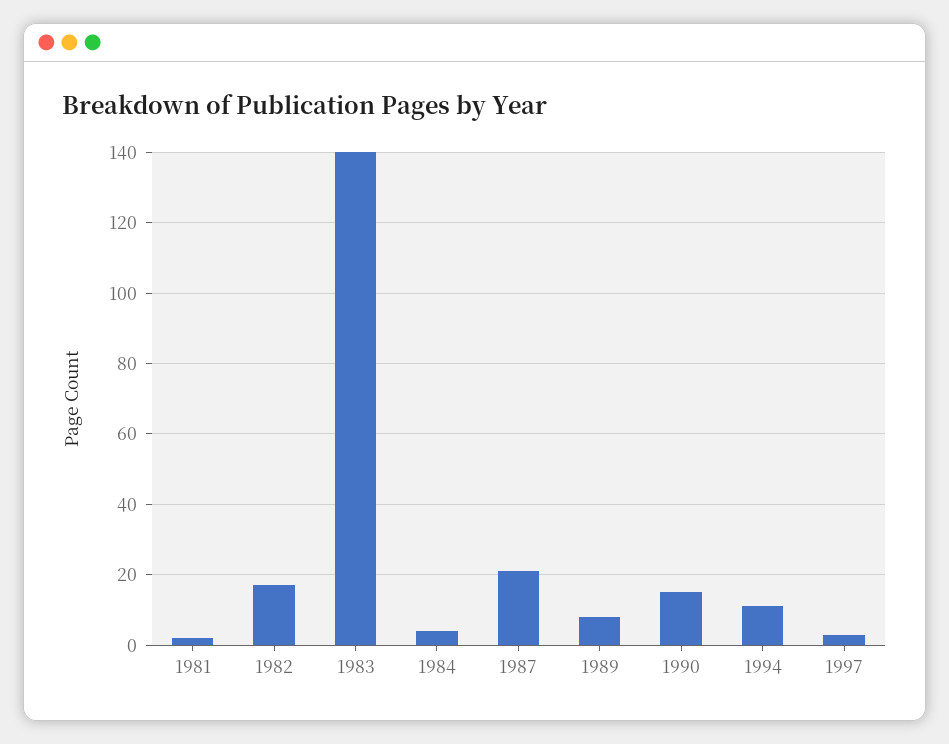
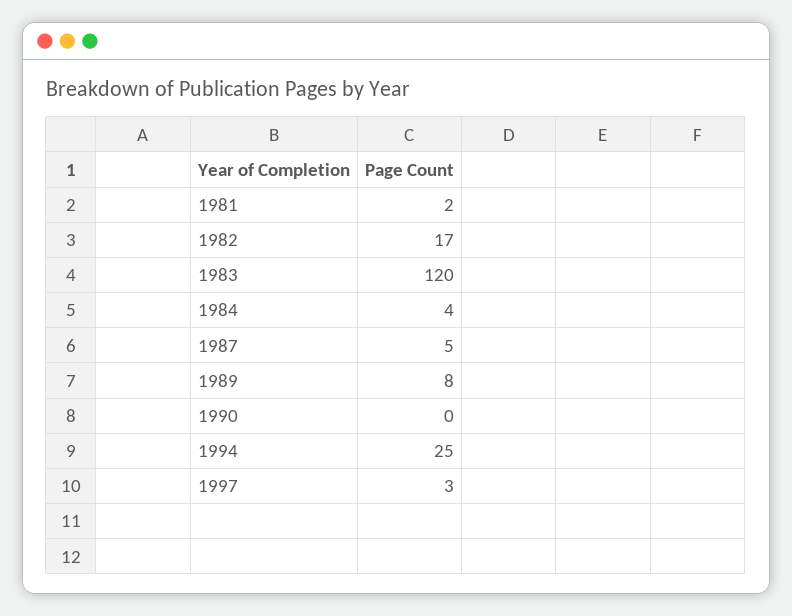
  {
    "1981": 2,
    "1982": 17,
-   "1983": 140,
+   "1983": 120,
    "1984": 4,
-   "1987": 20,
+   "1987": 5,
    "1989": 8,
-   "1990": 15,
+   "1990": 0,
-   "1994": 10,
+   "1994": 25,
    "1997": 3
  }

